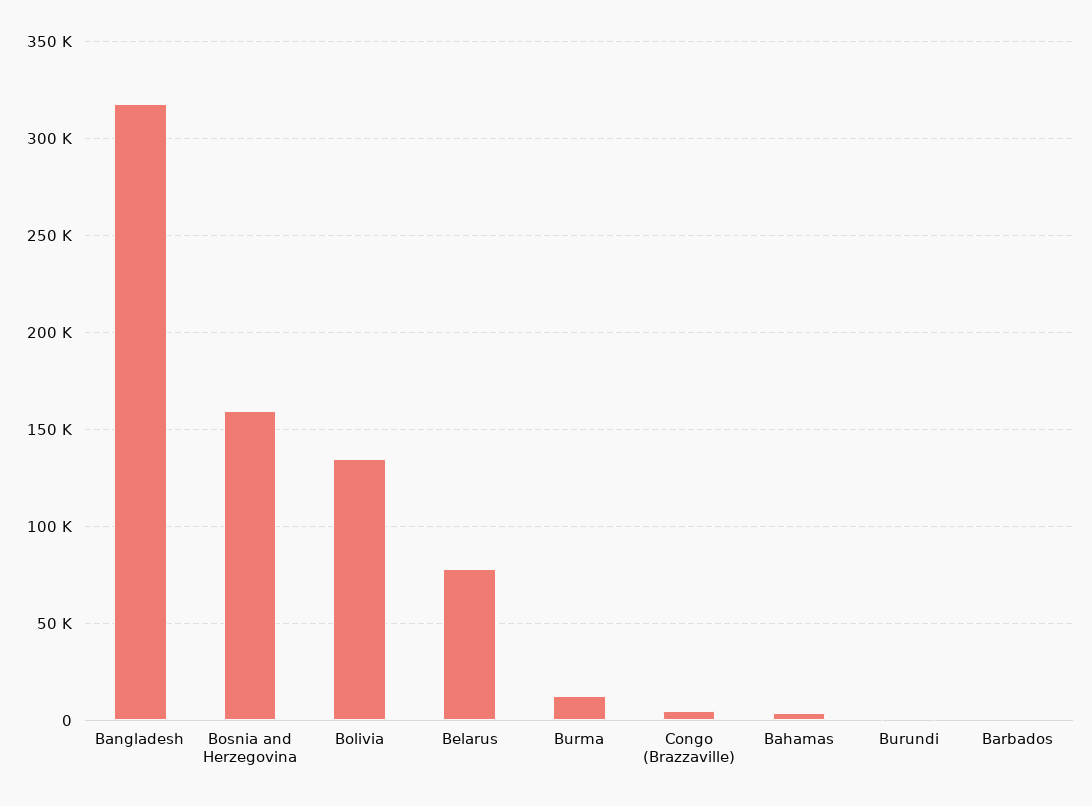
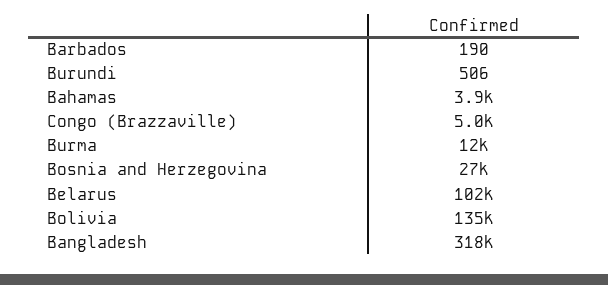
  {
    "Bangladesh": 318000,
-   "Bosnia and Herzegovina": 160000,
+   "Bosnia and Herzegovina": 27000,
    "Bolivia": 135000,
-   "Belarus": 80000,
+   "Belarus": 102000,
    "Burma": 12000,
    "Congo (Brazzaville)": 5000,
    "Bahamas": 3900,
    "Burundi": 506,
    "Barbados": 190
  }

